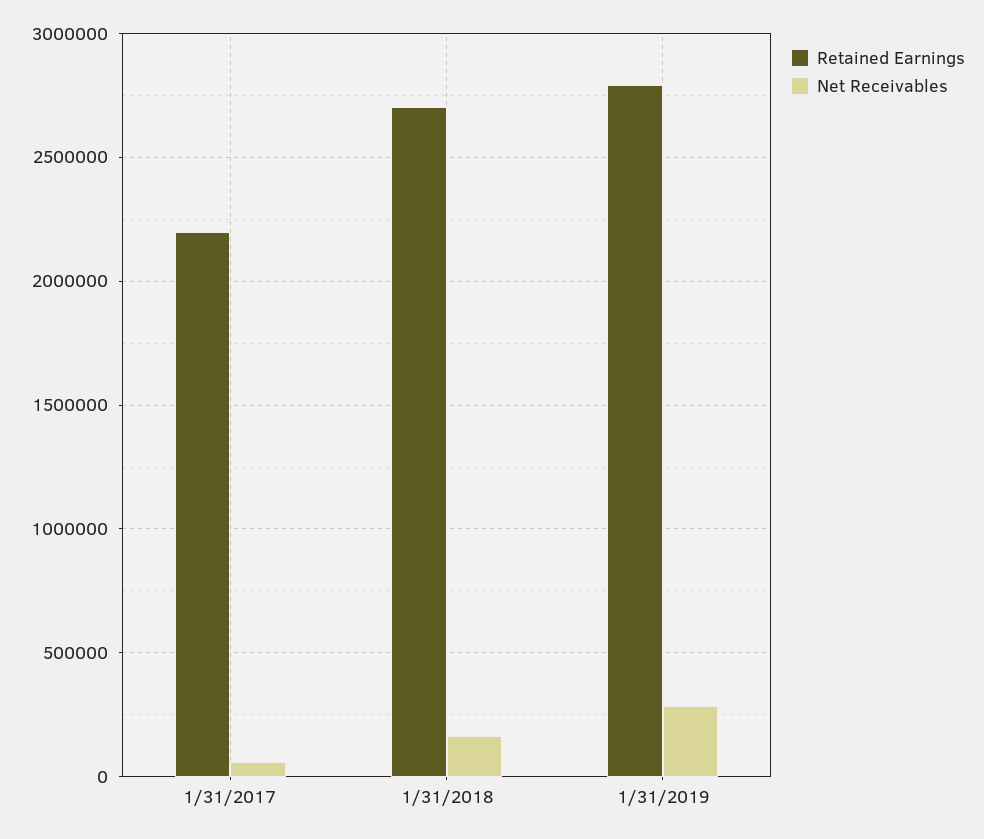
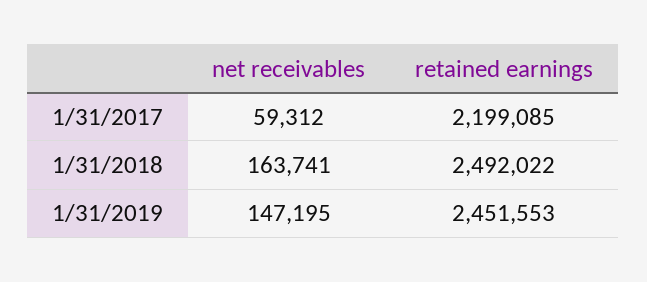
  {
    "Retained Earnings": {
      "1/31/2017": 2199085,
-     "1/31/2018": 2700000,
+     "1/31/2018": 2492022,
-     "1/31/2019": 2800000
+     "1/31/2019": 2451553
    },
    "Net Receivables": {
      "1/31/2017": 59312,
      "1/31/2018": 163741,
-     "1/31/2019": 300000
+     "1/31/2019": 147195
    }
  }

